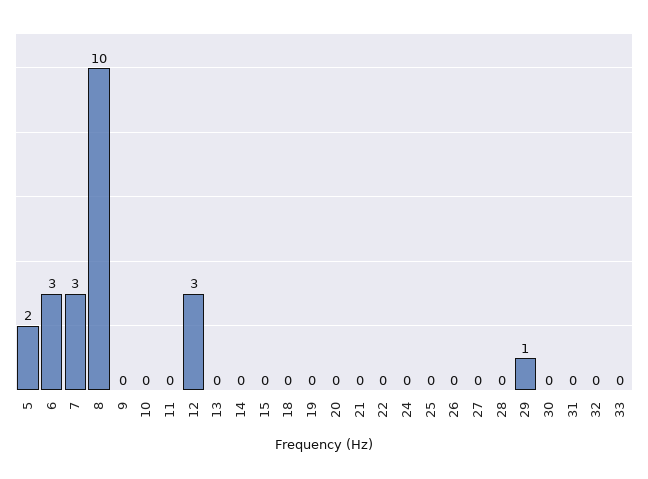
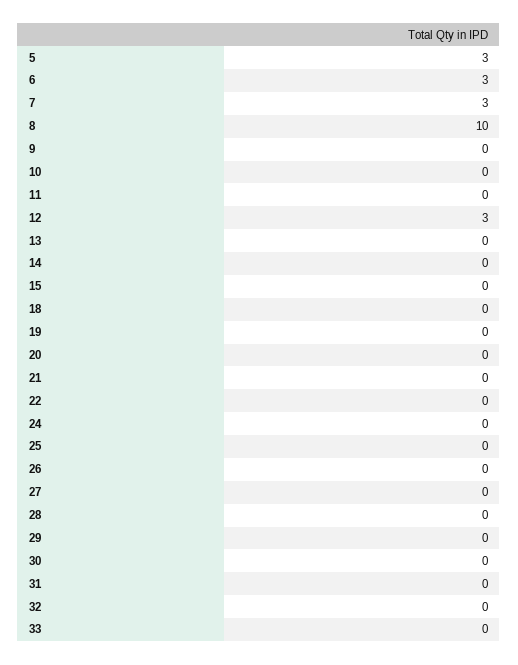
  {
-   "5": 2,
+   "5": 3,
    "6": 3,
    "7": 3,
    "8": 10,
    "9": 0,
    "10": 0,
    "11": 0,
    "12": 3,
    "13": 0,
    "14": 0,
    "15": 0,
    "18": 0,
    "19": 0,
    "20": 0,
    "21": 0,
    "22": 0,
    "24": 0,
    "25": 0,
    "26": 0,
    "27": 0,
    "28": 0,
-   "29": 1,
+   "29": 0,
    "30": 0,
    "31": 0,
    "32": 0,
    "33": 0
  }

